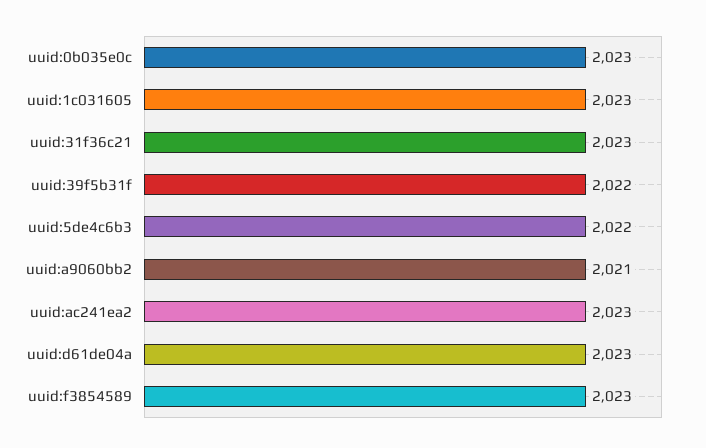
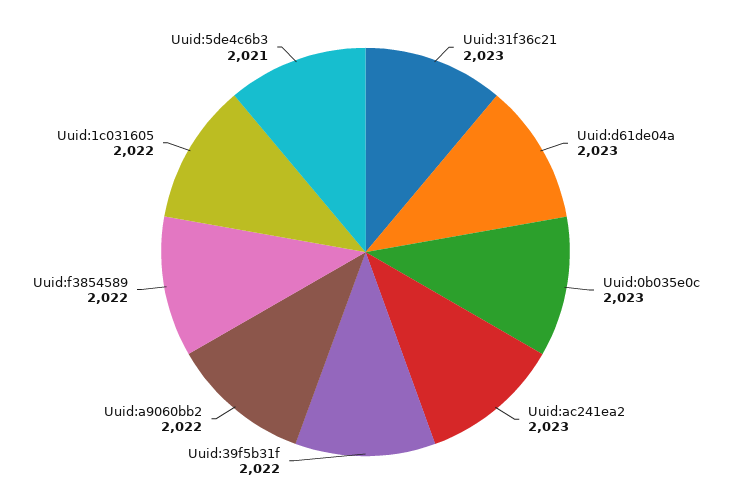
  {
    "uuid:0b035e0c": 2023,
-   "uuid:1c031605": 2023,
+   "uuid:1c031605": 2022,
    "uuid:31f36c21": 2023,
    "uuid:39f5b31f": 2022,
-   "uuid:5de4c6b3": 2022,
+   "uuid:5de4c6b3": 2021,
-   "uuid:a9060bb2": 2021,
+   "uuid:a9060bb2": 2022,
    "uuid:ac241ea2": 2023,
    "uuid:d61de04a": 2023,
-   "uuid:f3854589": 2023
+   "uuid:f3854589": 2022
  }

